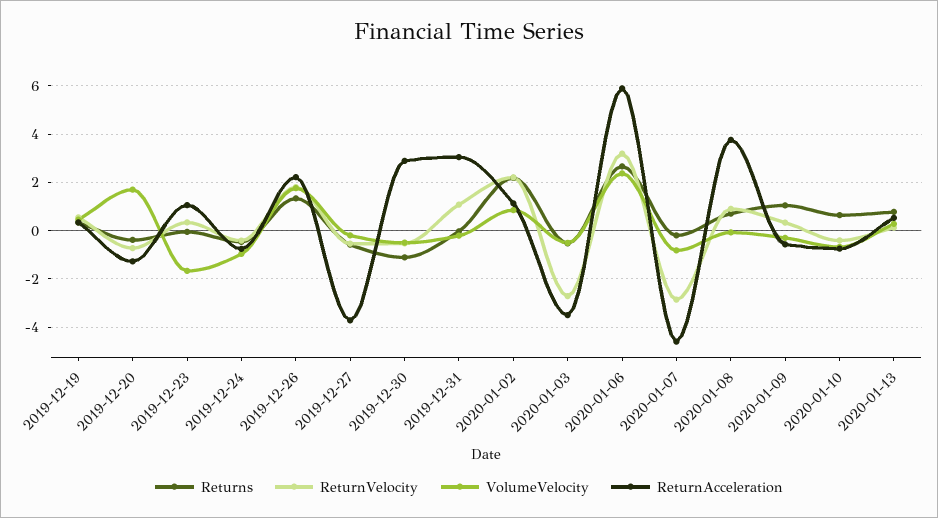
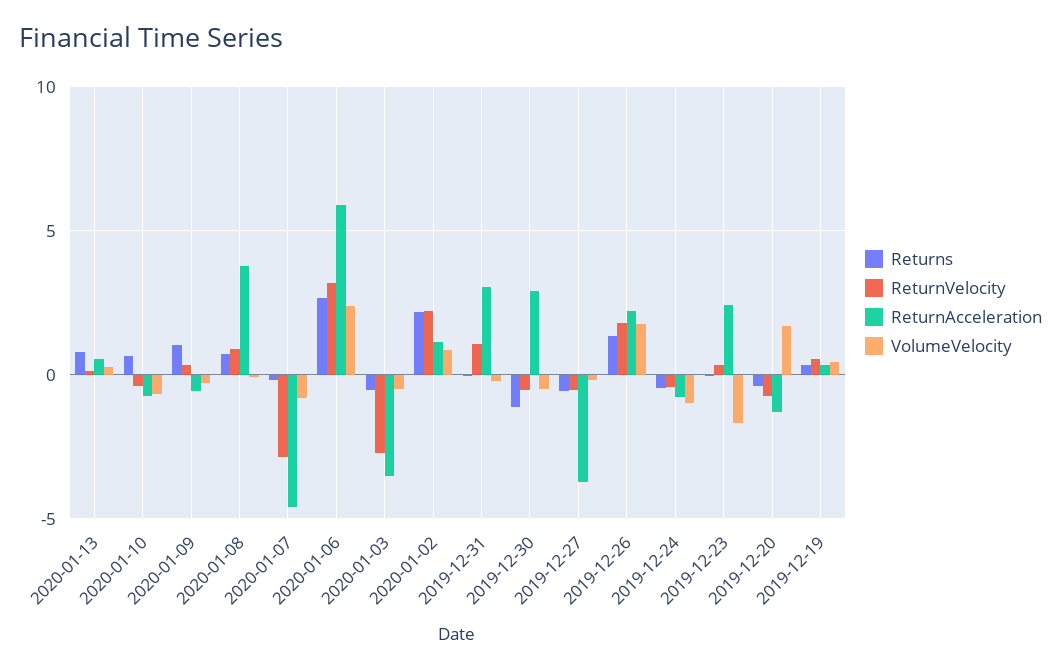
  {
    "Returns": {
      "2019-12-19": 0.25,
      "2019-12-20": -0.5,
      "2019-12-23": 0,
      "2019-12-24": -0.5,
      "2019-12-26": 1.25,
      "2019-12-27": -0.5,
      "2019-12-30": -1,
      "2019-12-31": 0,
      "2020-01-02": 2.25,
      "2020-01-03": -0.5,
      "2020-01-06": 2.75,
      "2020-01-07": -0.25,
      "2020-01-08": 0.75,
      "2020-01-09": 1,
      "2020-01-10": 0.75,
      "2020-01-13": 0.75
    },
    "ReturnVelocity": {
      "2019-12-19": 0.5,
      "2019-12-20": -0.75,
      "2019-12-23": 0.25,
      "2019-12-24": -0.5,
      "2019-12-26": 1.75,
      "2019-12-27": -0.5,
      "2019-12-30": -0.5,
      "2019-12-31": 1,
      "2020-01-02": 2.25,
      "2020-01-03": -2.75,
      "2020-01-06": 3.25,
      "2020-01-07": -2.75,
      "2020-01-08": 1,
      "2020-01-09": 0.25,
      "2020-01-10": -0.5,
      "2020-01-13": 0.25
    },
    "VolumeVelocity": {
      "2019-12-19": 0.5,
      "2019-12-20": 1.75,
      "2019-12-23": -1.75,
      "2019-12-24": -1,
      "2019-12-26": 1.75,
      "2019-12-27": -0.25,
      "2019-12-30": -0.5,
      "2019-12-31": -0.25,
      "2020-01-02": 0.75,
      "2020-01-03": -0.5,
      "2020-01-06": 2.25,
      "2020-01-07": -0.75,
      "2020-01-08": 0,
      "2020-01-09": -0.25,
      "2020-01-10": -0.75,
      "2020-01-13": 0.25
    },
    "ReturnAcceleration": {
      "2019-12-19": 0.25,
      "2019-12-20": -1.25,
-     "2019-12-23": 1,
+     "2019-12-23": 2.5,
      "2019-12-24": -0.75,
      "2019-12-26": 2.25,
      "2019-12-27": -3.75,
      "2019-12-30": 3,
      "2019-12-31": 3,
      "2020-01-02": 1.25,
      "2020-01-03": -3.5,
      "2020-01-06": 6,
      "2020-01-07": -4.5,
      "2020-01-08": 3.75,
      "2020-01-09": -0.5,
      "2020-01-10": -0.75,
      "2020-01-13": 0.5
    }
  }

